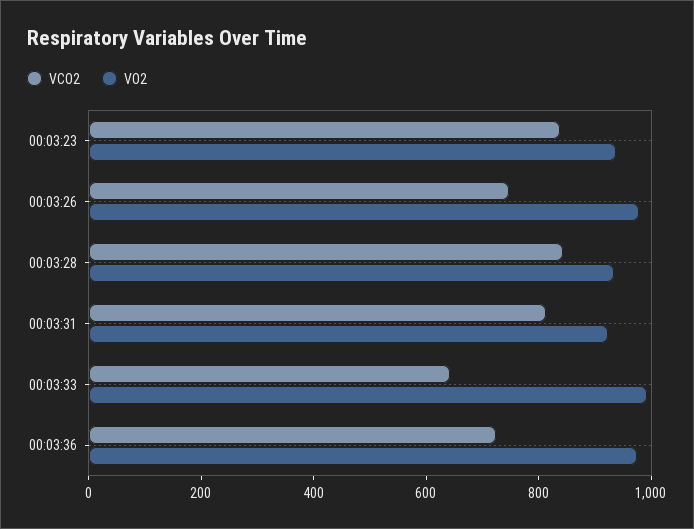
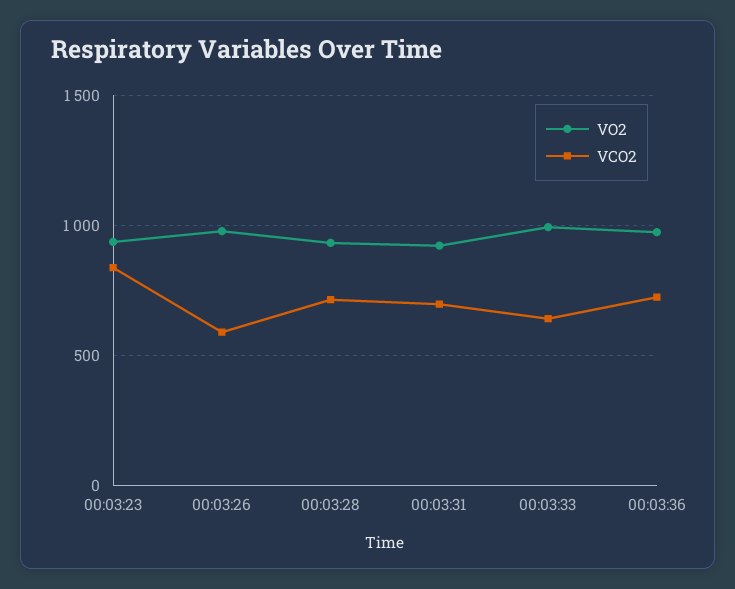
  {
    "VCO2": {
      "00:03:23": 850,
-     "00:03:26": 750,
+     "00:03:26": 600,
-     "00:03:28": 850,
+     "00:03:28": 700,
-     "00:03:31": 800,
+     "00:03:31": 700,
      "00:03:33": 650,
      "00:03:36": 700
    },
    "VO2": {
      "00:03:23": 950,
      "00:03:26": 1000,
      "00:03:28": 950,
      "00:03:31": 900,
      "00:03:33": 1000,
      "00:03:36": 950
    }
  }

